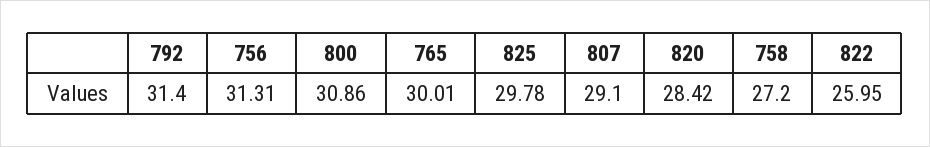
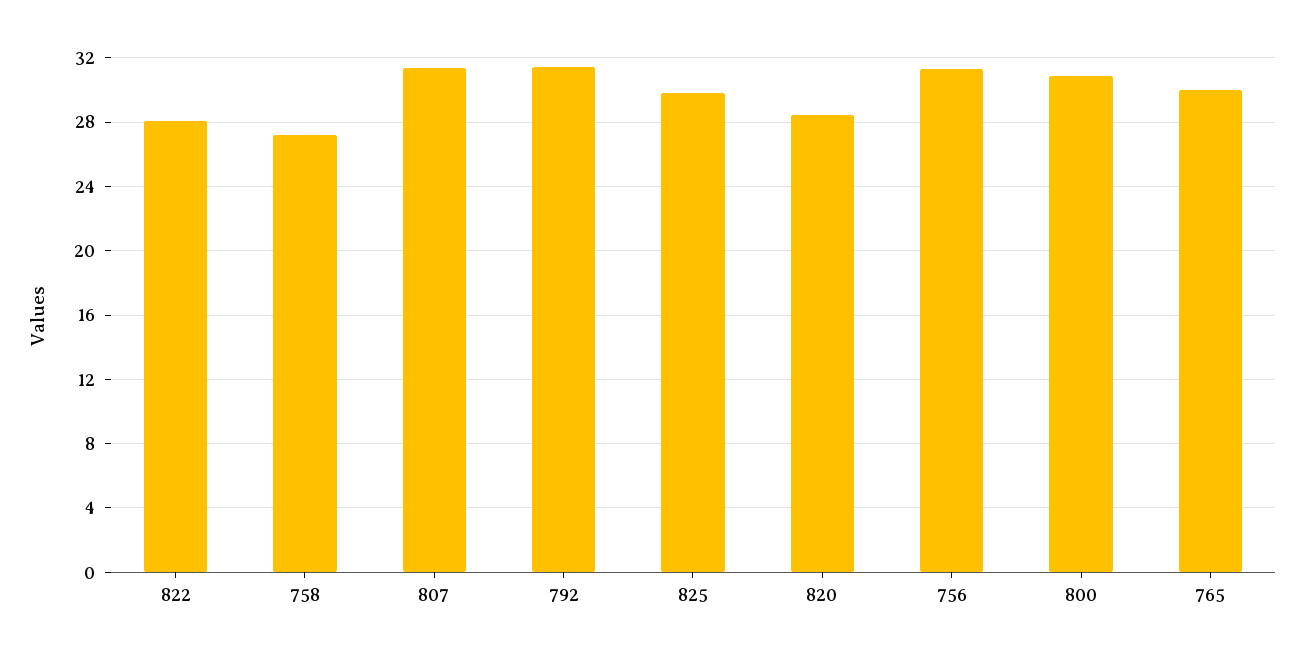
  {
    "792": 31.4,
    "756": 31.31,
    "800": 30.86,
    "765": 30.01,
    "825": 29.78,
-   "807": 29.1,
+   "807": 31.5,
    "820": 28.42,
    "758": 27.2,
-   "822": 25.95
+   "822": 28
  }

